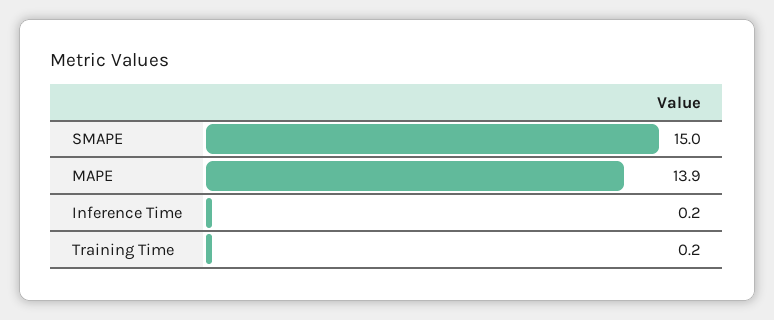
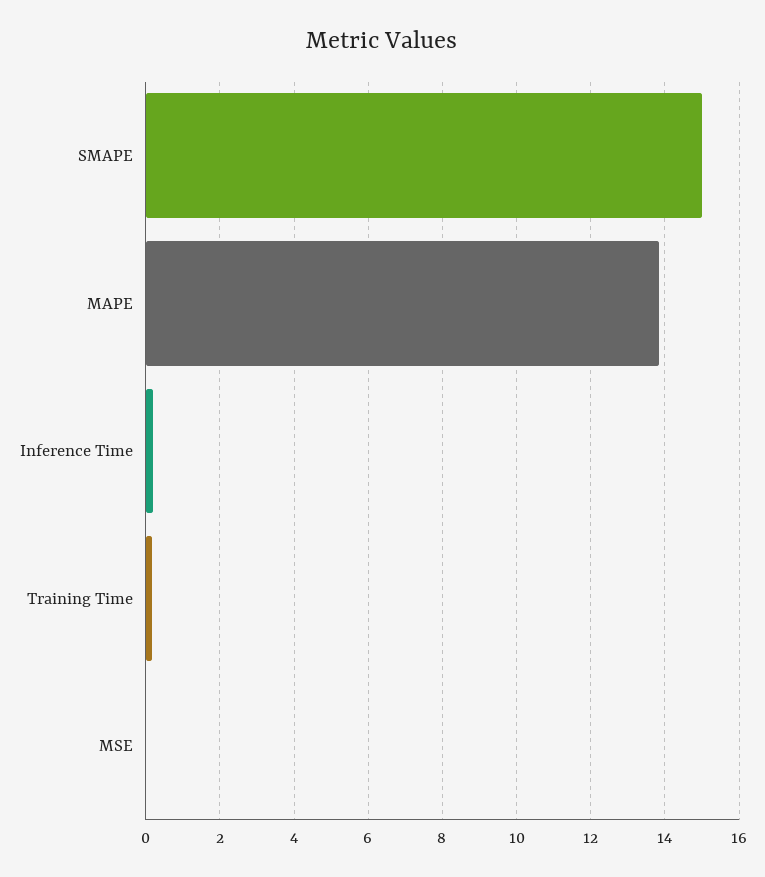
  {
    "SMAPE": 15,
    "MAPE": 13.9,
    "Inference Time": 0.2,
-   "Training Time": 0.2
+   "Training Time": 0.2,
+   "MSE": 0
  }

